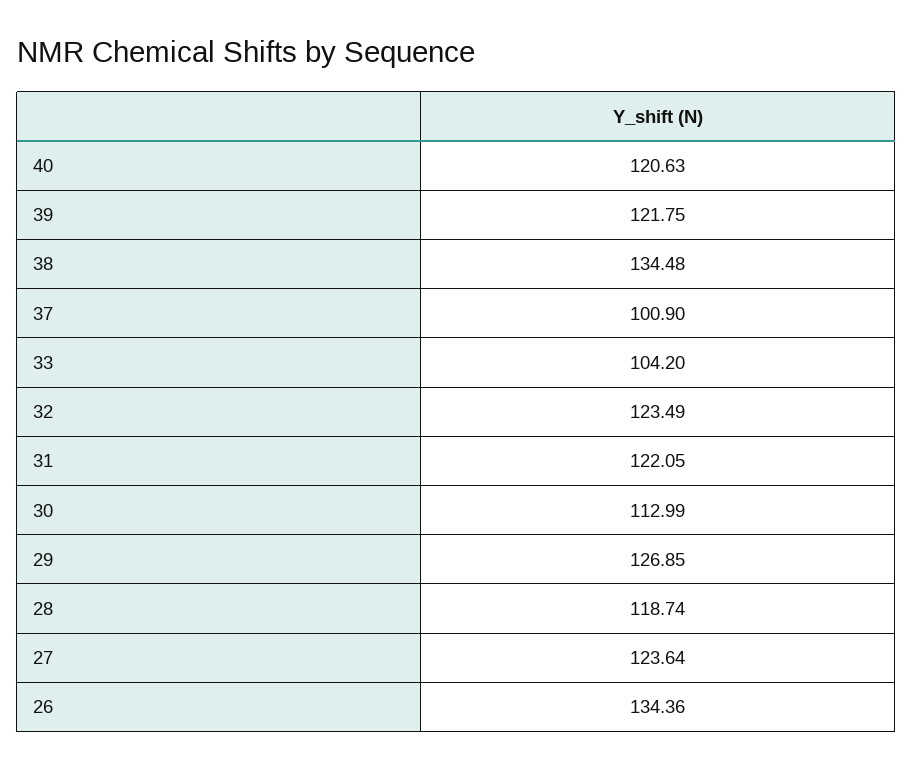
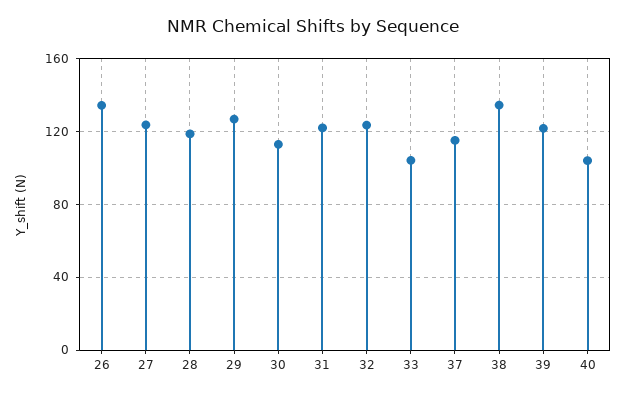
  {
-   "40": 120.63,
+   "40": 105,
    "39": 121.75,
    "38": 134.48,
-   "37": 100.9,
+   "37": 115,
    "33": 104.2,
    "32": 123.49,
    "31": 122.05,
    "30": 112.99,
    "29": 126.85,
    "28": 118.74,
    "27": 123.64,
    "26": 134.36
  }

